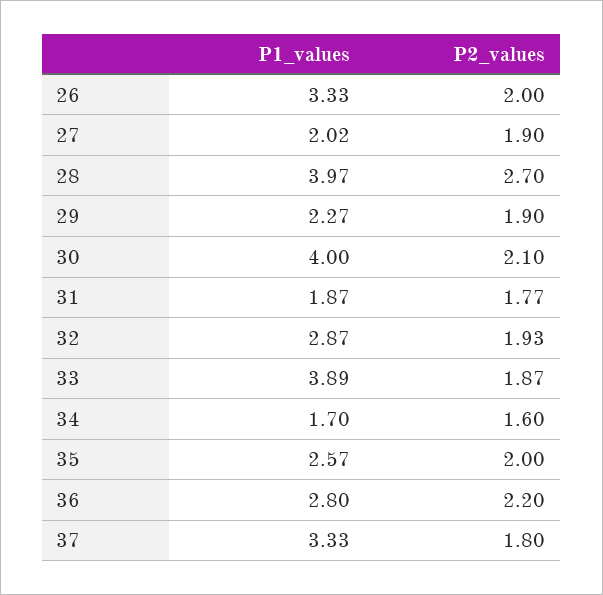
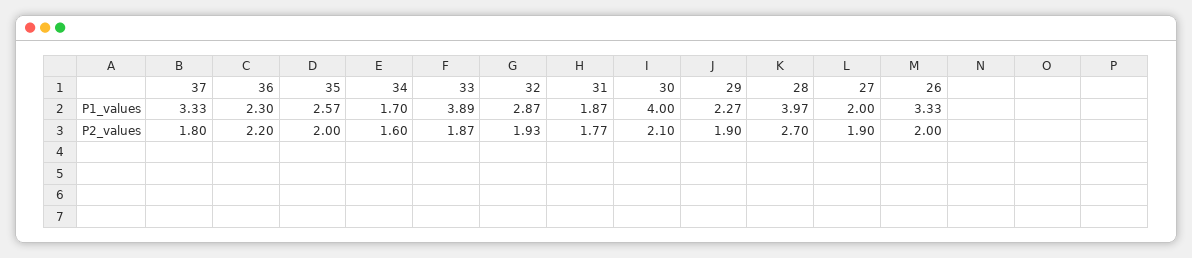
  {
    "P1_values": {
      "26": 3.33,
-     "27": 2.02,
+     "27": 2,
      "28": 3.97,
      "29": 2.27,
      "30": 4,
      "31": 1.87,
      "32": 2.87,
      "33": 3.89,
      "34": 1.7,
      "35": 2.57,
-     "36": 2.8,
+     "36": 2.3,
      "37": 3.33
    },
    "P2_values": {
      "26": 2,
      "27": 1.9,
      "28": 2.7,
      "29": 1.9,
      "30": 2.1,
      "31": 1.77,
      "32": 1.93,
      "33": 1.87,
      "34": 1.6,
      "35": 2,
      "36": 2.2,
      "37": 1.8
    }
  }

